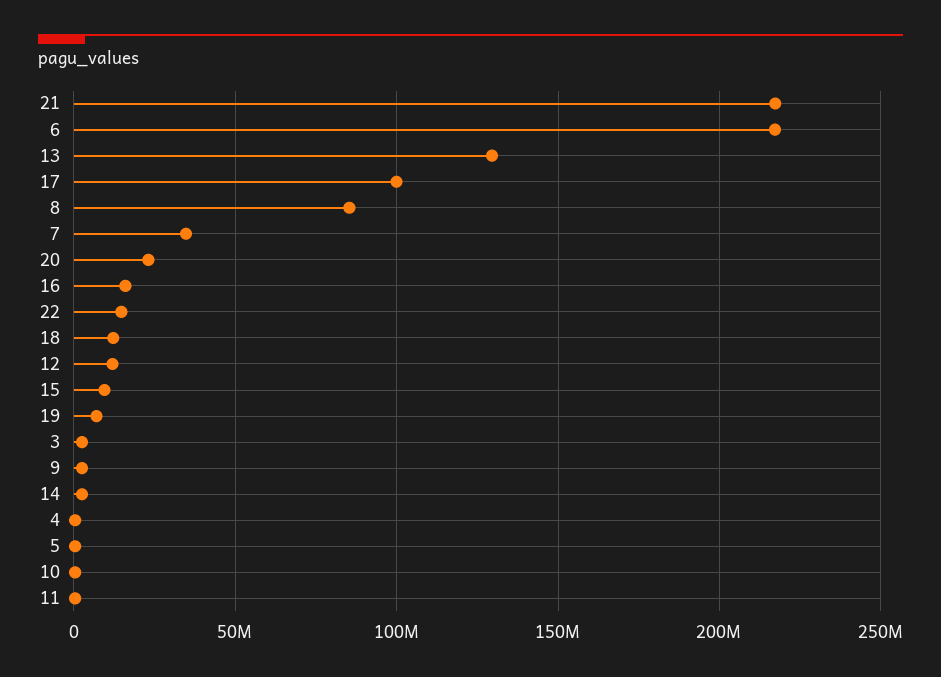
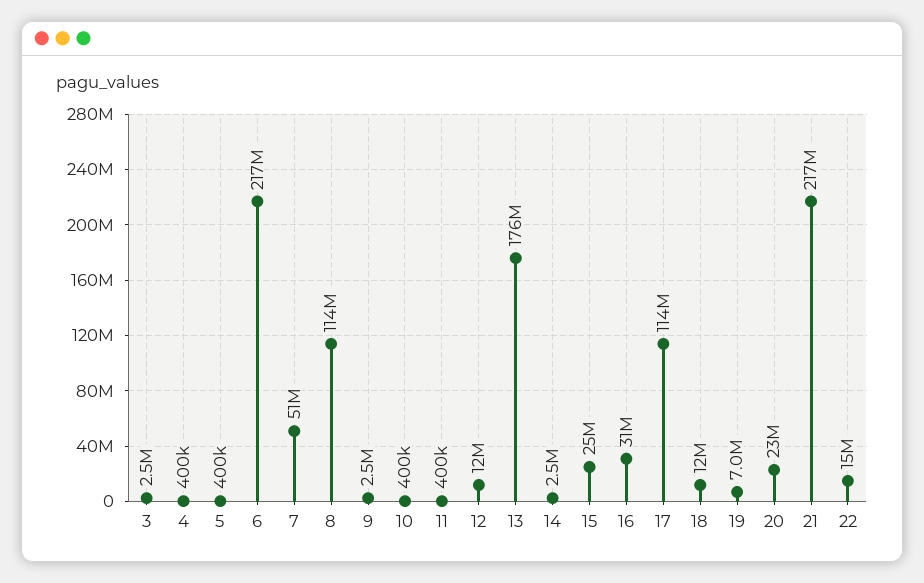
  {
    "21": 217000000,
    "6": 217000000,
-   "13": 130000000,
+   "13": 176000000,
-   "17": 100000000,
+   "17": 114000000,
-   "8": 85000000,
+   "8": 114000000,
-   "7": 35000000,
+   "7": 51000000,
    "20": 23000000,
-   "16": 15000000,
+   "16": 31000000,
    "22": 15000000,
    "18": 12000000,
    "12": 12000000,
-   "15": 10000000,
+   "15": 25000000,
    "19": 7000000,
    "3": 2500000,
    "9": 2500000,
    "14": 2500000,
    "4": 400000,
    "5": 400000,
    "10": 400000,
    "11": 400000
  }

